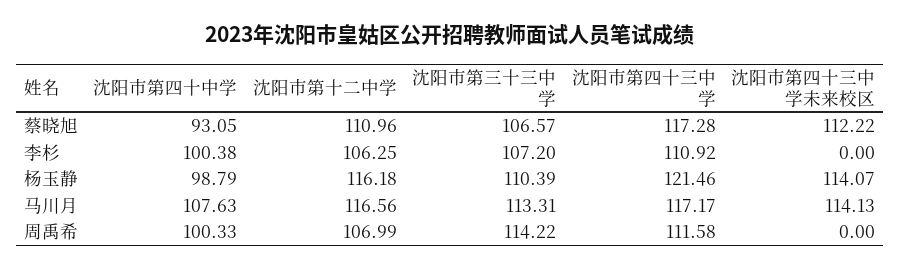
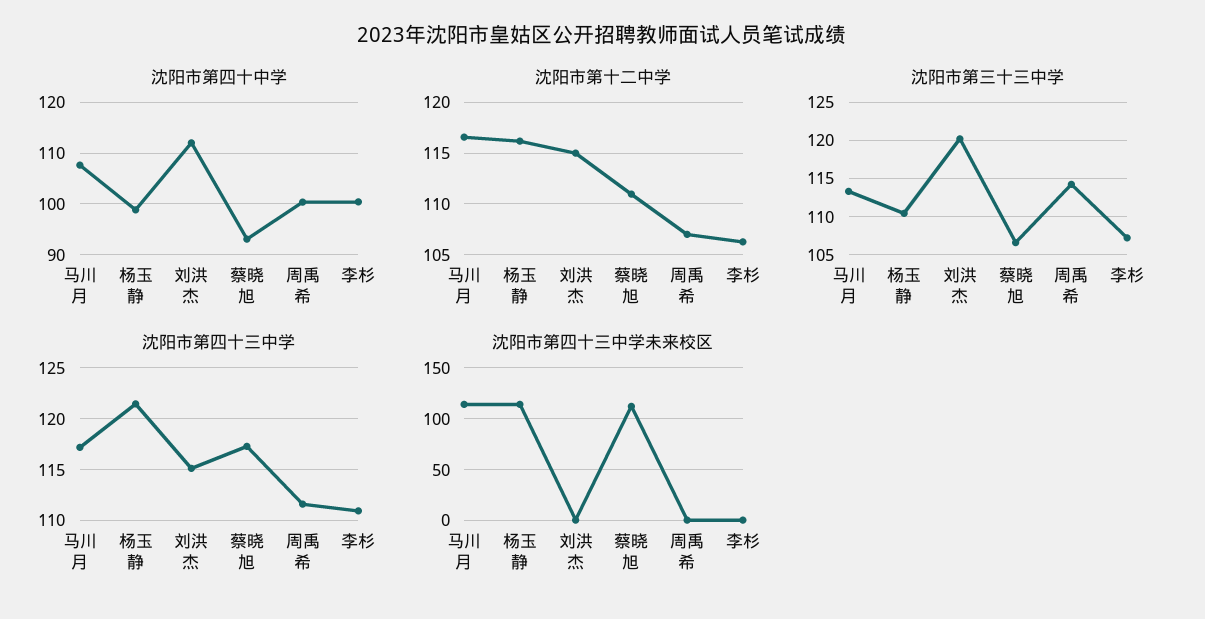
  {
    "沈阳市第四十中学": {
      "蔡晓旭": 93.05,
      "李杉": 100.38,
      "杨玉静": 98.79,
      "马川月": 107.63,
-     "周禹希": 100.33
+     "周禹希": 100.33,
+     "刘洪杰": 112
    },
    "沈阳市第十二中学": {
      "蔡晓旭": 110.96,
      "李杉": 106.25,
      "杨玉静": 116.18,
      "马川月": 116.56,
-     "周禹希": 106.99
+     "周禹希": 106.99,
+     "刘洪杰": 115
    },
    "沈阳市第三十三中学": {
      "蔡晓旭": 106.57,
      "李杉": 107.2,
      "杨玉静": 110.39,
      "马川月": 113.31,
-     "周禹希": 114.22
+     "周禹希": 114.22,
+     "刘洪杰": 120
    },
    "沈阳市第四十三中学": {
      "蔡晓旭": 117.28,
      "李杉": 110.92,
      "杨玉静": 121.46,
      "马川月": 117.17,
-     "周禹希": 111.58
+     "周禹希": 111.58,
+     "刘洪杰": 115
    },
    "沈阳市第四十三中学未来校区": {
      "蔡晓旭": 112.22,
      "李杉": 0,
      "杨玉静": 114.07,
      "马川月": 114.13,
-     "周禹希": 0
+     "周禹希": 0,
+     "刘洪杰": 0
    }
  }

